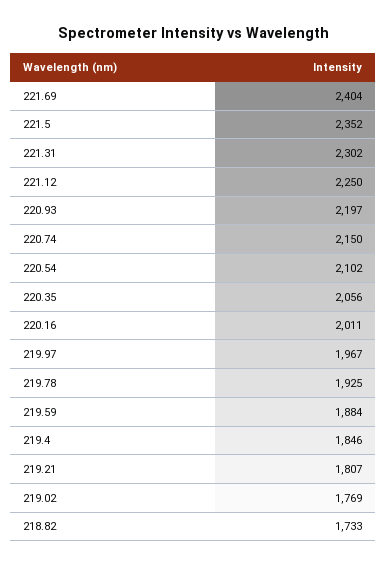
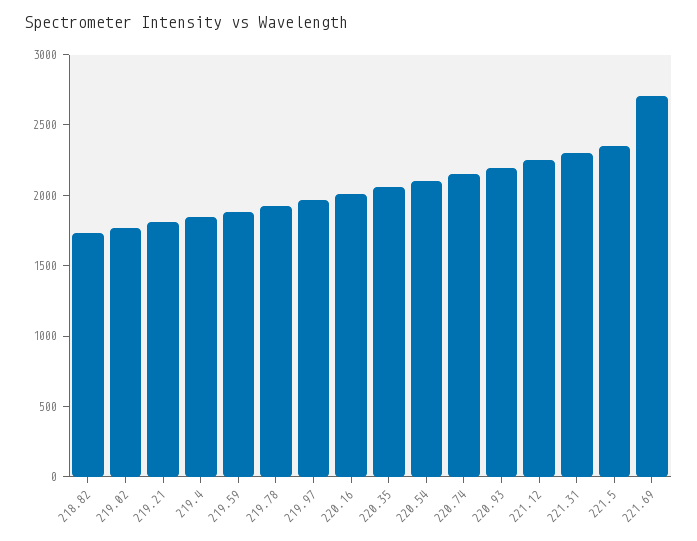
  {
-   "221.69": 2404,
+   "221.69": 2700,
    "221.5": 2352,
    "221.31": 2302,
    "221.12": 2250,
    "220.93": 2197,
    "220.74": 2150,
    "220.54": 2102,
    "220.35": 2056,
    "220.16": 2011,
    "219.97": 1967,
    "219.78": 1925,
    "219.59": 1884,
    "219.4": 1846,
    "219.21": 1807,
    "219.02": 1769,
    "218.82": 1733
  }

